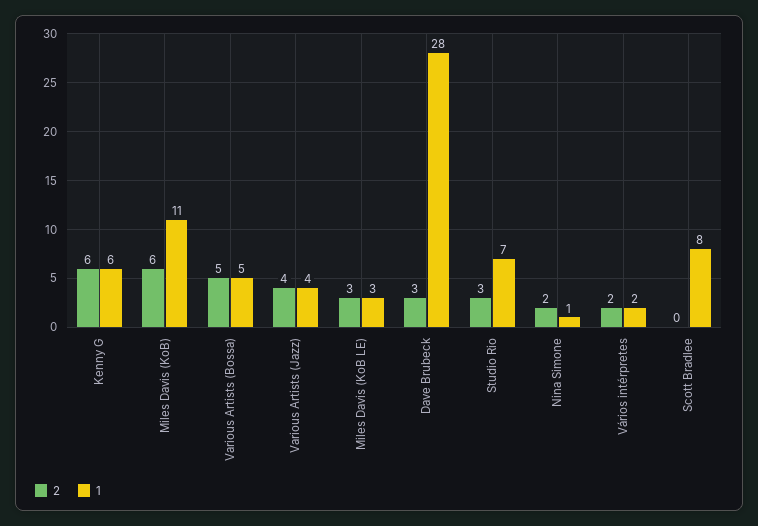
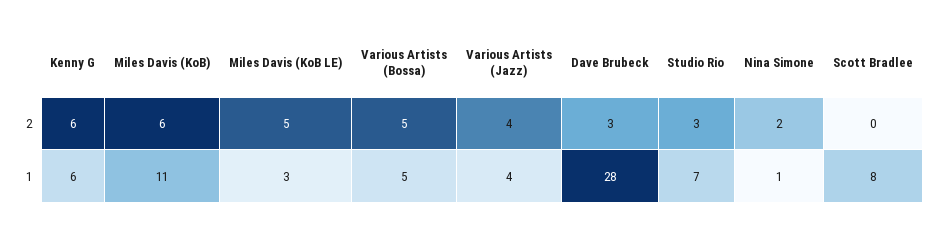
  {
    "2": {
      "Kenny G": 6,
      "Miles Davis (KoB)": 6,
      "Various Artists (Bossa)": 5,
      "Various Artists (Jazz)": 4,
-     "Miles Davis (KoB LE)": 3,
+     "Miles Davis (KoB LE)": 5,
      "Dave Brubeck": 3,
      "Studio Rio": 3,
      "Nina Simone": 2,
-     "Vários intérpretes": 2,
      "Scott Bradlee": 0
    },
    "1": {
      "Kenny G": 6,
      "Miles Davis (KoB)": 11,
      "Various Artists (Bossa)": 5,
      "Various Artists (Jazz)": 4,
      "Miles Davis (KoB LE)": 3,
      "Dave Brubeck": 28,
      "Studio Rio": 7,
      "Nina Simone": 1,
-     "Vários intérpretes": 2,
      "Scott Bradlee": 8
    }
  }

